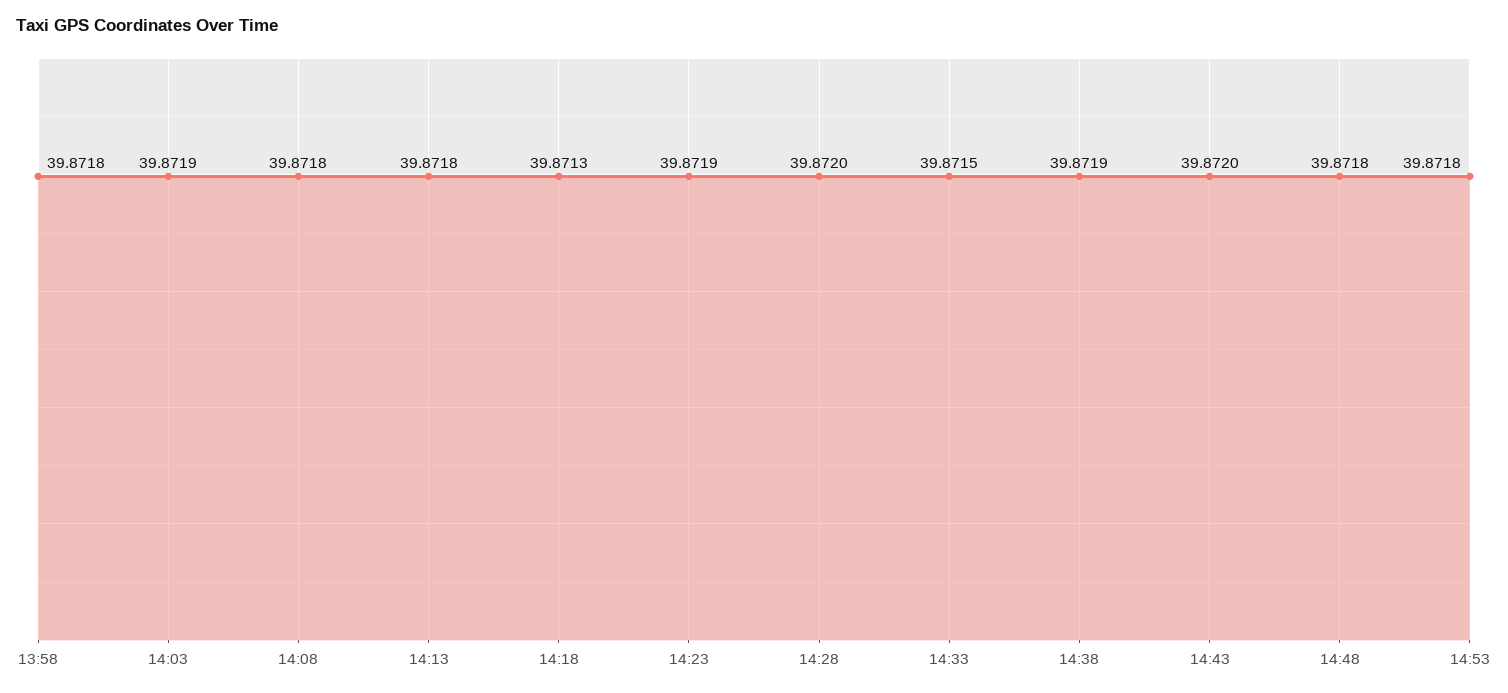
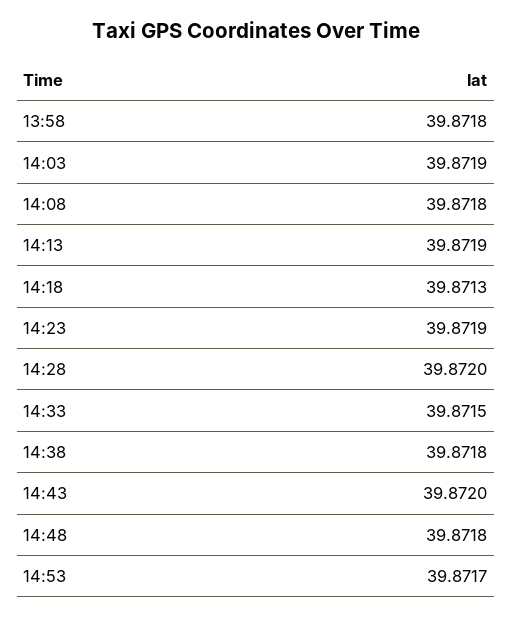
  {
    "13:58": 39.8718,
    "14:03": 39.8719,
    "14:08": 39.8718,
-   "14:13": 39.8718,
+   "14:13": 39.8719,
    "14:18": 39.8713,
    "14:23": 39.8719,
    "14:28": 39.872,
    "14:33": 39.8715,
-   "14:38": 39.8719,
+   "14:38": 39.8718,
    "14:43": 39.872,
    "14:48": 39.8718,
-   "14:53": 39.8718
+   "14:53": 39.8717
  }

